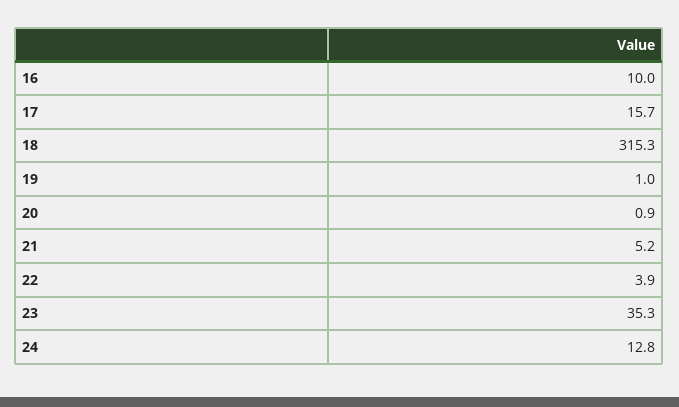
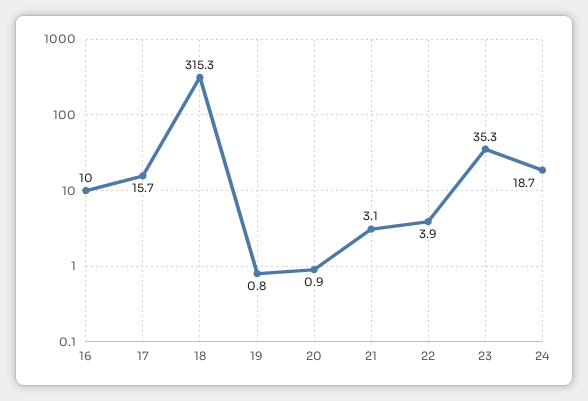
  {
    "16": 10,
    "17": 15.7,
    "18": 315.3,
-   "19": 1,
+   "19": 0.8,
    "20": 0.9,
-   "21": 5.2,
+   "21": 3.1,
    "22": 3.9,
    "23": 35.3,
-   "24": 12.8
+   "24": 18.7
  }

